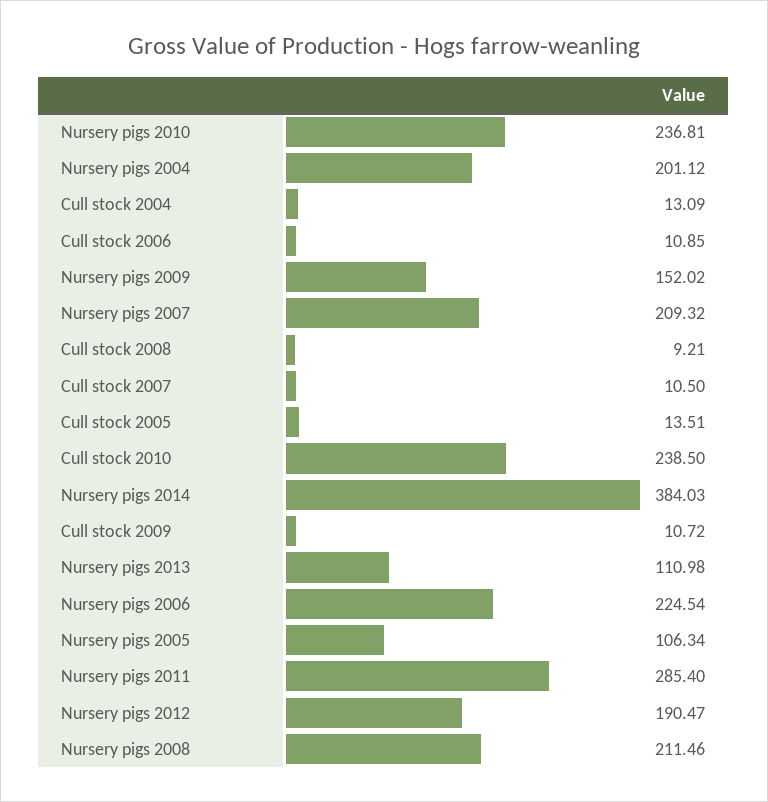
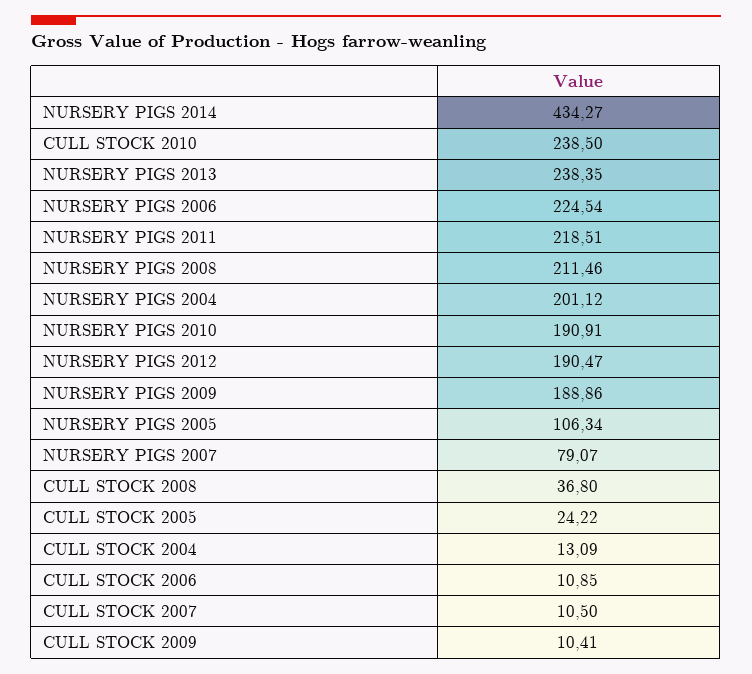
  {
-   "Nursery pigs 2010": 236.81,
+   "Nursery pigs 2010": 190.91,
    "Nursery pigs 2004": 201.12,
    "Cull stock 2004": 13.09,
    "Cull stock 2006": 10.85,
-   "Nursery pigs 2009": 152.02,
+   "Nursery pigs 2009": 188.86,
-   "Nursery pigs 2007": 209.32,
+   "Nursery pigs 2007": 79.07,
-   "Cull stock 2008": 9.21,
+   "Cull stock 2008": 36.8,
    "Cull stock 2007": 10.5,
-   "Cull stock 2005": 13.51,
+   "Cull stock 2005": 24.22,
    "Cull stock 2010": 238.5,
-   "Nursery pigs 2014": 384.03,
+   "Nursery pigs 2014": 434.27,
-   "Cull stock 2009": 10.72,
+   "Cull stock 2009": 10.41,
-   "Nursery pigs 2013": 110.98,
+   "Nursery pigs 2013": 238.35,
    "Nursery pigs 2006": 224.54,
    "Nursery pigs 2005": 106.34,
-   "Nursery pigs 2011": 285.4,
+   "Nursery pigs 2011": 218.51,
    "Nursery pigs 2012": 190.47,
    "Nursery pigs 2008": 211.46
  }

